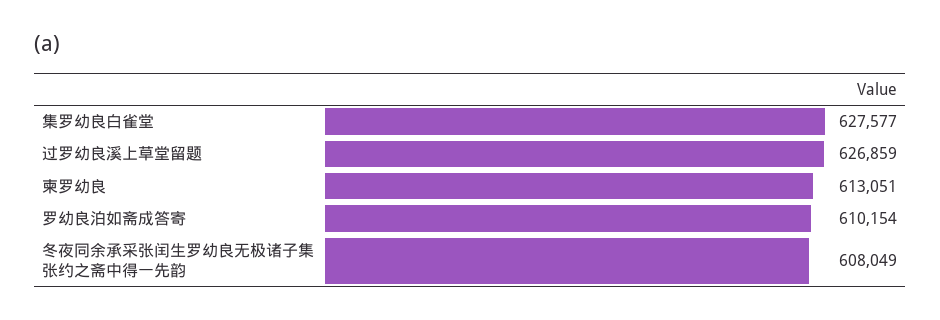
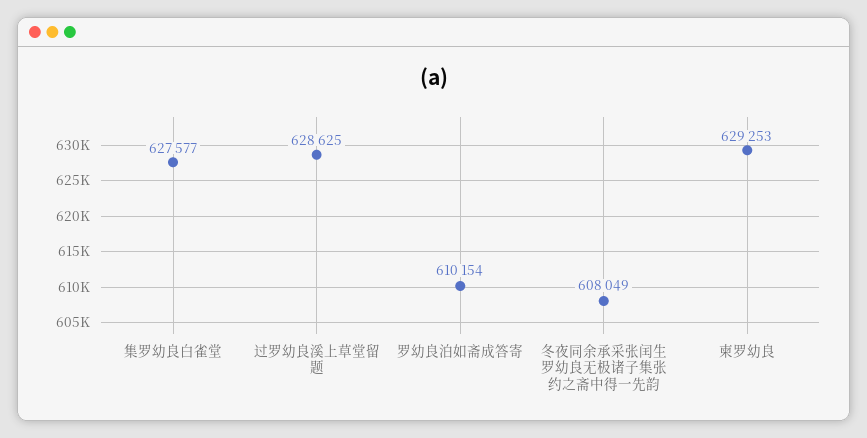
  {
    "集罗幼良白雀堂": 627577,
-   "过罗幼良溪上草堂留题": 626859,
+   "过罗幼良溪上草堂留题": 628625,
-   "柬罗幼良": 613051,
+   "柬罗幼良": 629253,
    "罗幼良泊如斋成答寄": 610154,
    "冬夜同余承采张闰生罗幼良无极诸子集张约之斋中得一先韵": 608049
  }

